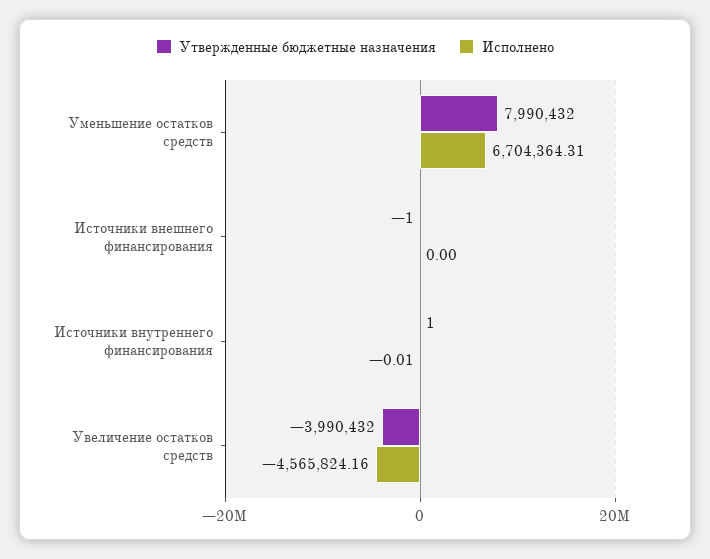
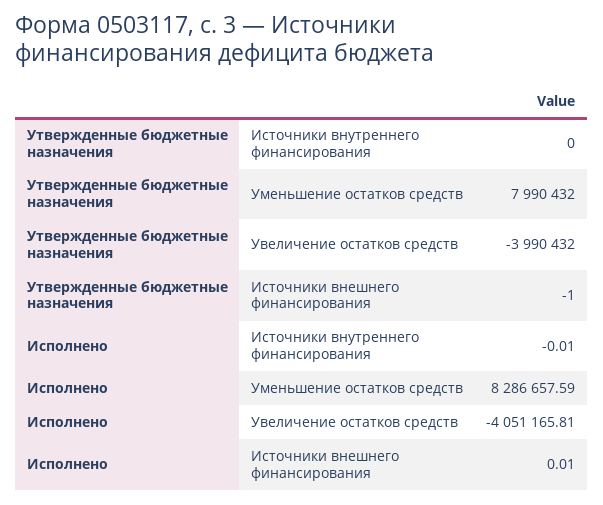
  {
    "Утвержденные бюджетные назначения": {
      "Уменьшение остатков средств": 7990432,
      "Источники внешнего финансирования": -1,
-     "Источники внутреннего финансирования": 1,
+     "Источники внутреннего финансирования": 0,
      "Увеличение остатков средств": -3990432
    },
    "Исполнено": {
-     "Уменьшение остатков средств": 6704364.31,
+     "Уменьшение остатков средств": 8286657.59,
-     "Источники внешнего финансирования": 0,
+     "Источники внешнего финансирования": 0.01,
      "Источники внутреннего финансирования": -0.01,
-     "Увеличение остатков средств": -4565824.16
+     "Увеличение остатков средств": -4051165.81
    }
  }

